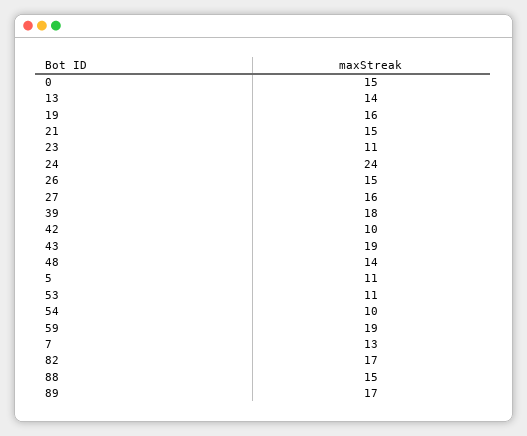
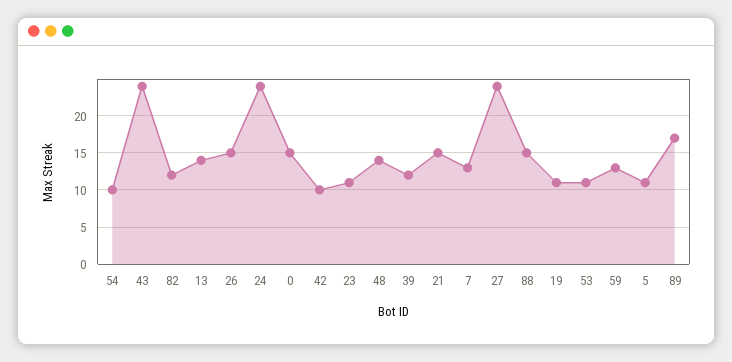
  {
    "0": 15,
    "13": 14,
-   "19": 16,
+   "19": 11,
    "21": 15,
    "23": 11,
    "24": 24,
    "26": 15,
-   "27": 16,
+   "27": 24,
-   "39": 18,
+   "39": 12,
    "42": 10,
-   "43": 19,
+   "43": 24,
    "48": 14,
    "5": 11,
    "53": 11,
    "54": 10,
-   "59": 19,
+   "59": 13,
    "7": 13,
-   "82": 17,
+   "82": 12,
    "88": 15,
    "89": 17
  }

